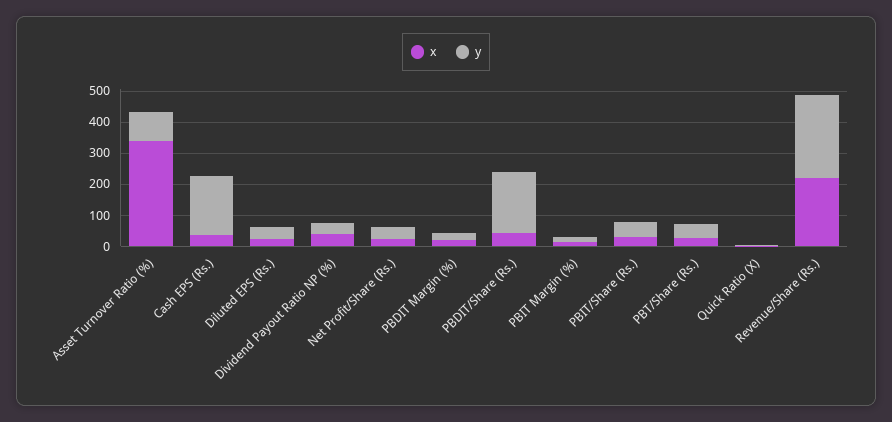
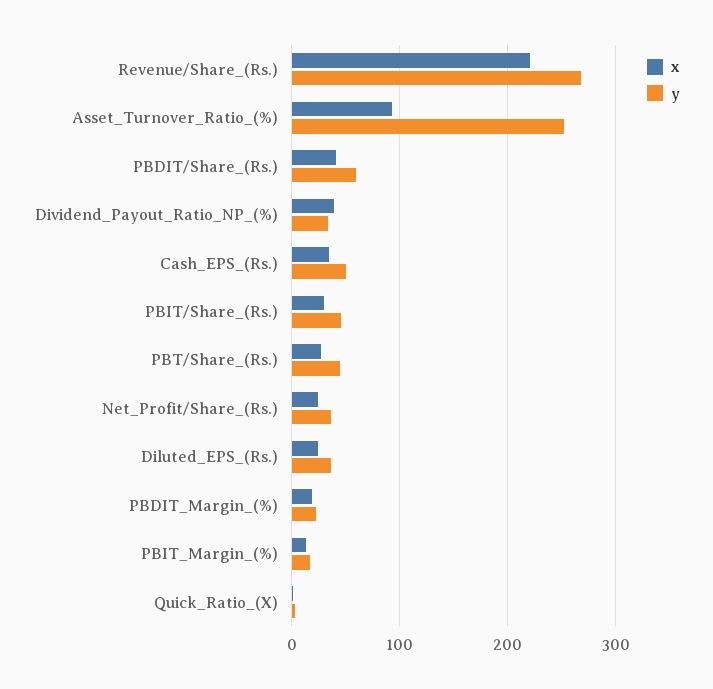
  {
    "x": {
-     "Asset Turnover Ratio (%)": 350,
+     "Asset Turnover Ratio (%)": 90,
      "Cash EPS (Rs.)": 40,
      "Diluted EPS (Rs.)": 20,
      "Dividend Payout Ratio NP (%)": 40,
      "Net Profit/Share (Rs.)": 20,
      "PBDIT Margin (%)": 20,
      "PBDIT/Share (Rs.)": 40,
      "PBIT Margin (%)": 10,
      "PBIT/Share (Rs.)": 30,
      "PBT/Share (Rs.)": 30,
      "Quick Ratio (X)": 0,
      "Revenue/Share (Rs.)": 220
    },
    "y": {
-     "Asset Turnover Ratio (%)": 100,
+     "Asset Turnover Ratio (%)": 250,
-     "Cash EPS (Rs.)": 200,
+     "Cash EPS (Rs.)": 50,
      "Diluted EPS (Rs.)": 40,
      "Dividend Payout Ratio NP (%)": 30,
      "Net Profit/Share (Rs.)": 40,
      "PBDIT Margin (%)": 20,
-     "PBDIT/Share (Rs.)": 200,
+     "PBDIT/Share (Rs.)": 60,
      "PBIT Margin (%)": 20,
      "PBIT/Share (Rs.)": 50,
      "PBT/Share (Rs.)": 40,
      "Quick Ratio (X)": 0,
      "Revenue/Share (Rs.)": 270
    }
  }

